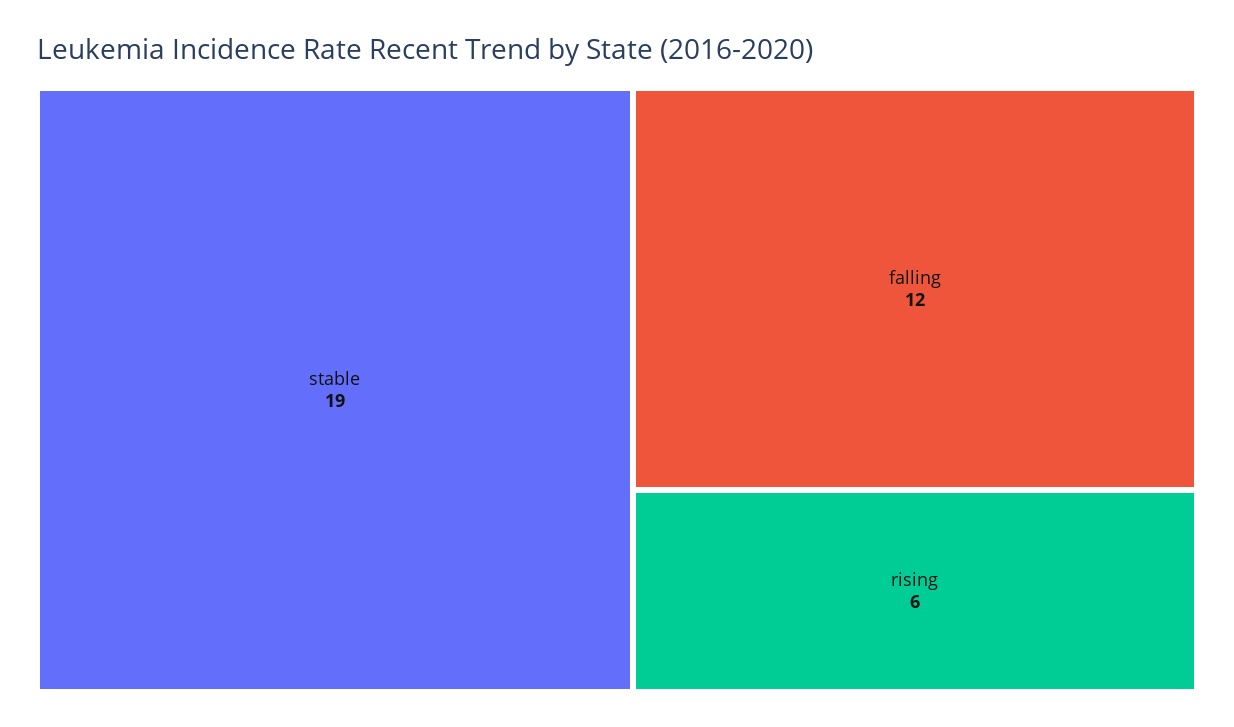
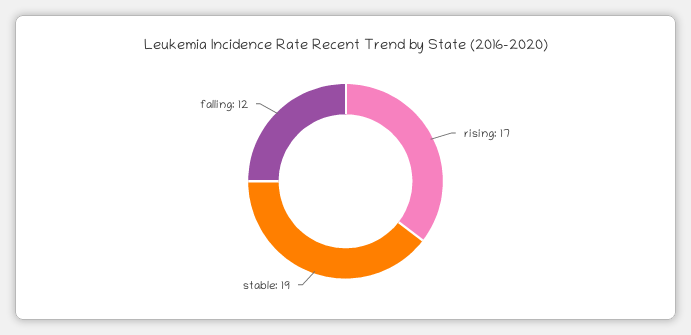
  {
    "stable": 19,
    "falling": 12,
-   "rising": 6
+   "rising": 17
  }

